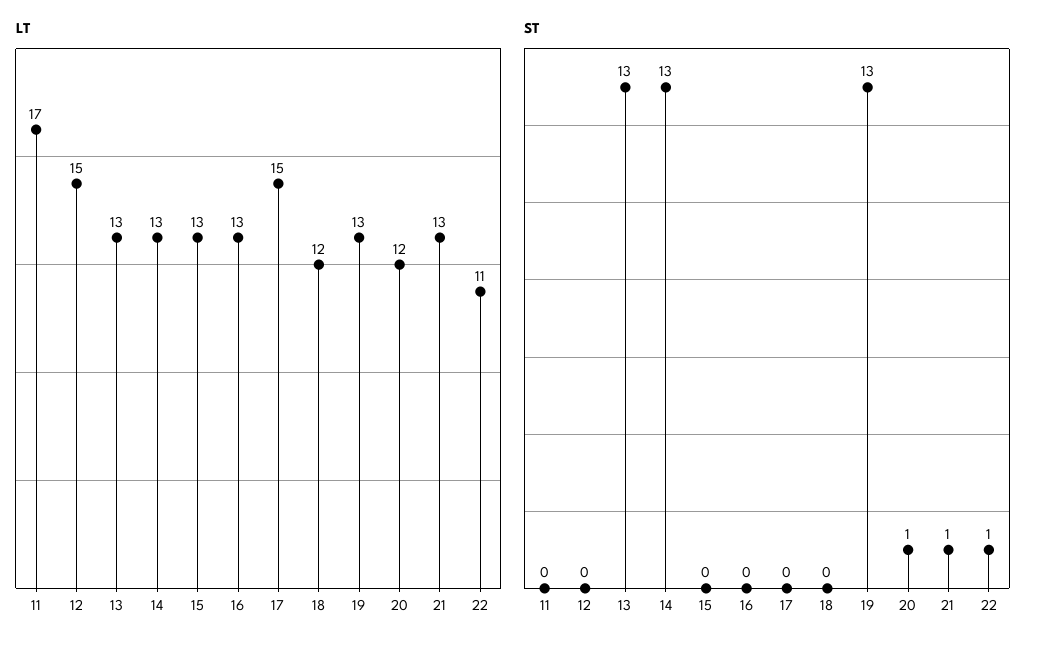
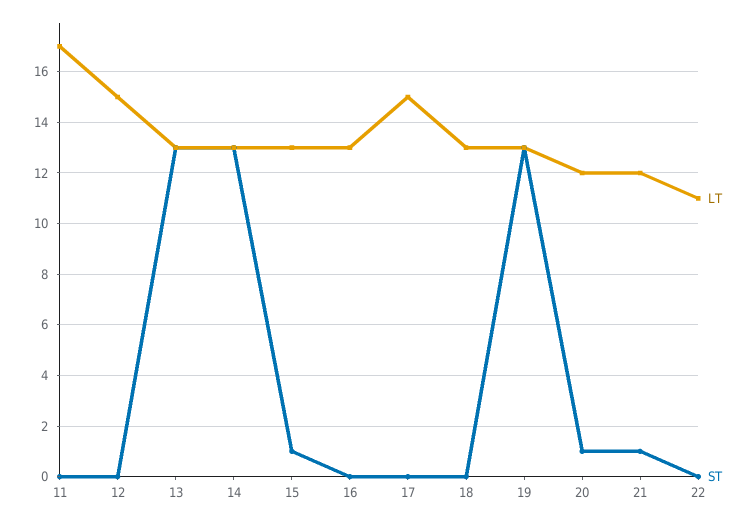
  {
    "LT": {
      "11": 17,
      "12": 15,
      "13": 13,
      "14": 13,
      "15": 13,
      "16": 13,
      "17": 15,
-     "18": 12,
+     "18": 13,
      "19": 13,
      "20": 12,
-     "21": 13,
+     "21": 12,
      "22": 11
    },
    "ST": {
      "11": 0,
      "12": 0,
      "13": 13,
      "14": 13,
-     "15": 0,
+     "15": 1,
      "16": 0,
      "17": 0,
      "18": 0,
      "19": 13,
      "20": 1,
      "21": 1,
-     "22": 1
+     "22": 0
    }
  }

